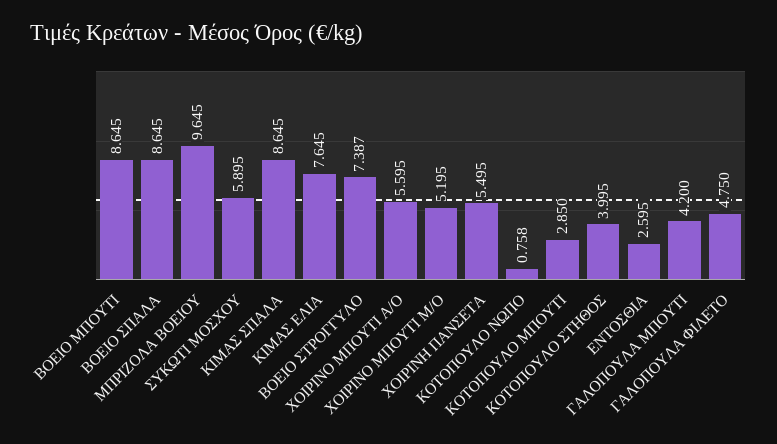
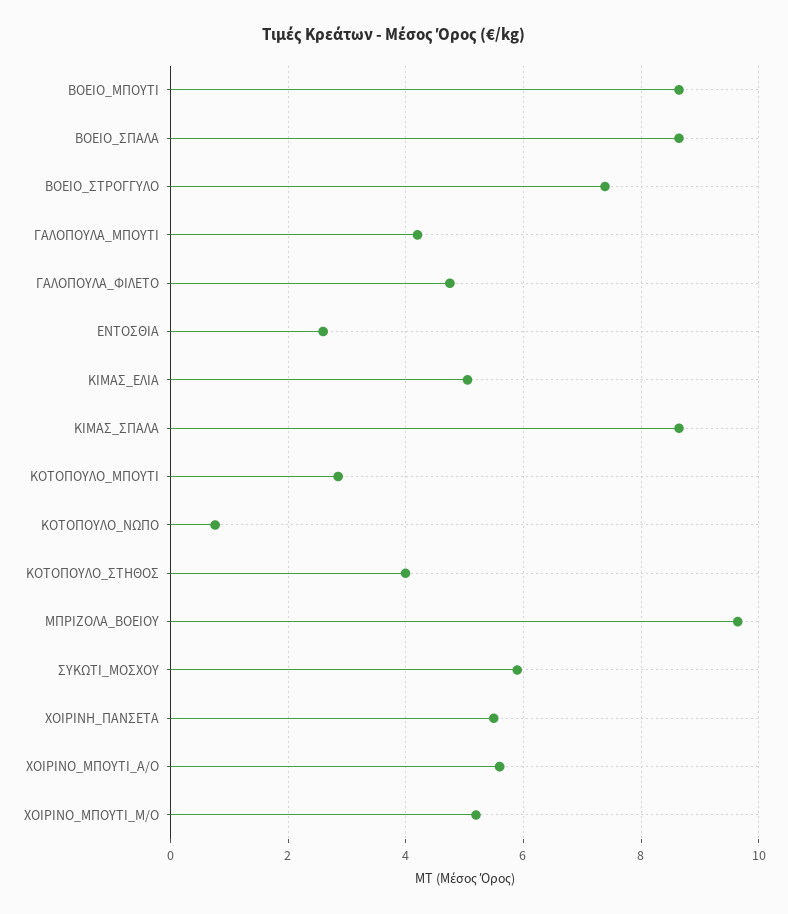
  {
    "ΒΟΕΙΟ ΜΠΟΥΤΙ": 8.645,
    "ΒΟΕΙΟ ΣΠΑΛΑ": 8.645,
    "ΜΠΡΙΖΟΛΑ ΒΟΕΙΟΥ": 9.645,
    "ΣΥΚΩΤΙ ΜΟΣΧΟΥ": 5.895,
    "ΚΙΜΑΣ ΣΠΑΛΑ": 8.645,
-   "ΚΙΜΑΣ ΕΛΙΑ": 7.645,
+   "ΚΙΜΑΣ ΕΛΙΑ": 5,
    "ΒΟΕΙΟ ΣΤΡΟΓΓΥΛΟ": 7.387,
    "ΧΟΙΡΙΝΟ ΜΠΟΥΤΙ Α/Ο": 5.595,
    "ΧΟΙΡΙΝΟ ΜΠΟΥΤΙ Μ/Ο": 5.195,
    "ΧΟΙΡΙΝΗ ΠΑΝΣΕΤΑ": 5.495,
    "ΚΟΤΟΠΟΥΛΟ ΝΩΠΟ": 0.758,
    "ΚΟΤΟΠΟΥΛΟ ΜΠΟΥΤΙ": 2.85,
    "ΚΟΤΟΠΟΥΛΟ ΣΤΗΘΟΣ": 3.995,
    "ΕΝΤΟΣΘΙΑ": 2.595,
    "ΓΑΛΟΠΟΥΛΑ ΜΠΟΥΤΙ": 4.2,
    "ΓΑΛΟΠΟΥΛΑ ΦΙΛΕΤΟ": 4.75
  }

